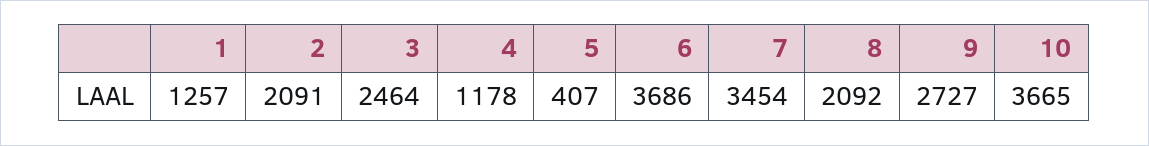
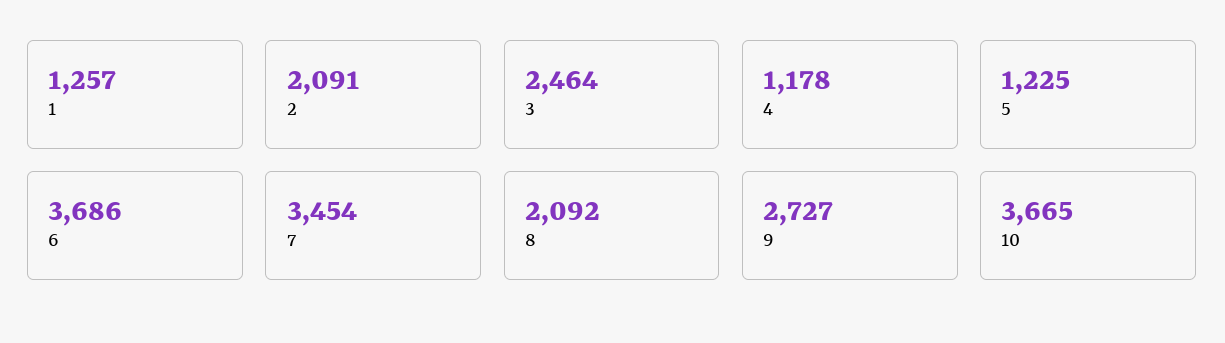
  {
    "1": 1257,
    "2": 2091,
    "3": 2464,
    "4": 1178,
-   "5": 407,
+   "5": 1225,
    "6": 3686,
    "7": 3454,
    "8": 2092,
    "9": 2727,
    "10": 3665
  }

